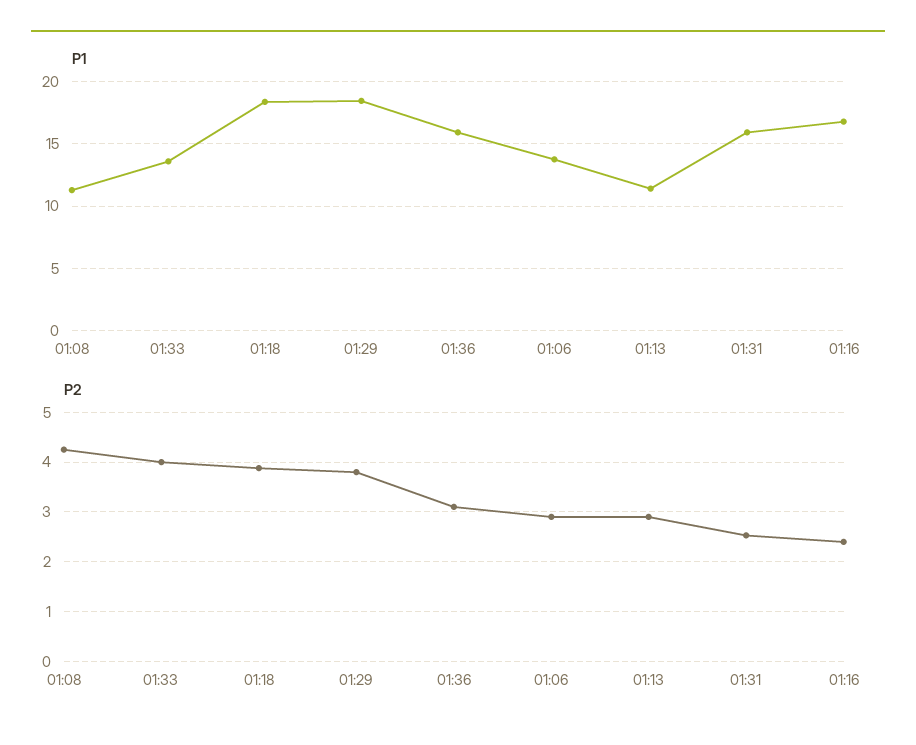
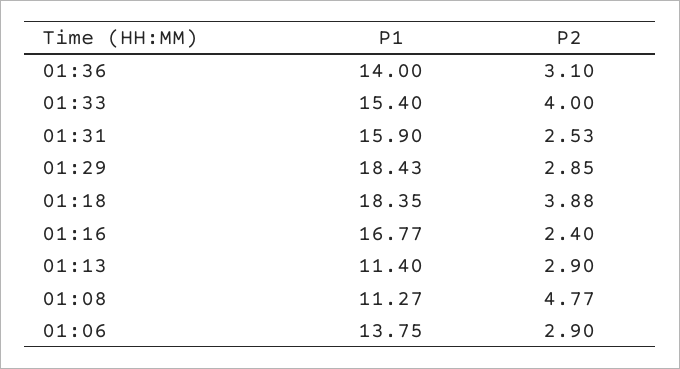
  {
    "P1": {
      "01:08": 11.27,
-     "01:33": 13.5,
+     "01:33": 15.4,
      "01:18": 18.35,
      "01:29": 18.43,
-     "01:36": 16,
+     "01:36": 14,
      "01:06": 13.75,
      "01:13": 11.4,
      "01:31": 15.9,
      "01:16": 16.77
    },
    "P2": {
-     "01:08": 4.2,
+     "01:08": 4.77,
      "01:33": 4,
      "01:18": 3.88,
-     "01:29": 3.8,
+     "01:29": 2.85,
      "01:36": 3.1,
      "01:06": 2.9,
      "01:13": 2.9,
      "01:31": 2.53,
      "01:16": 2.4
    }
  }

